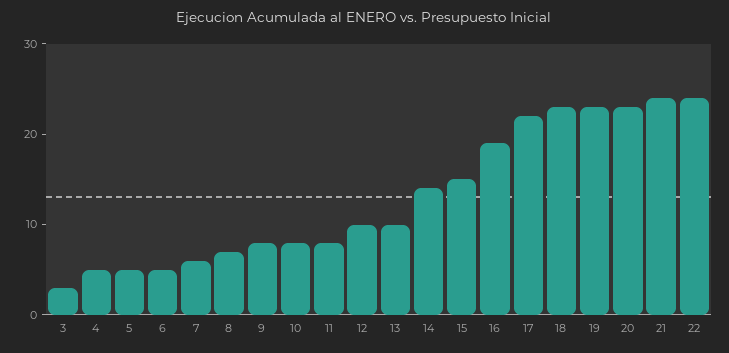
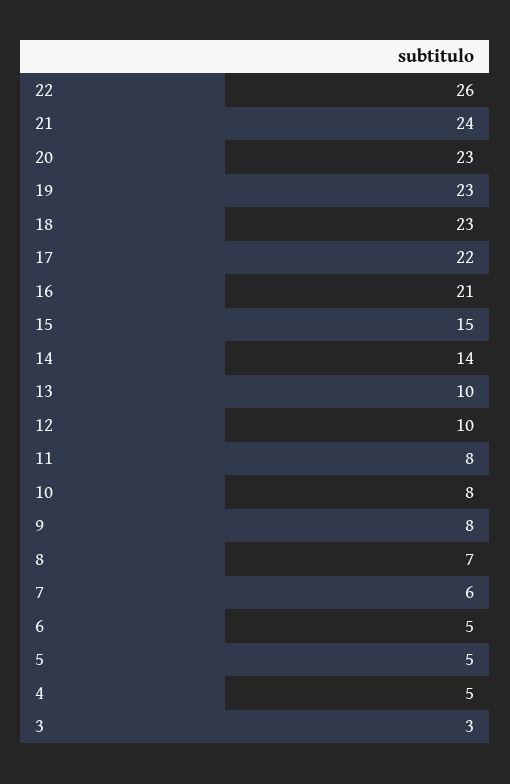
  {
    "3": 3,
    "4": 5,
    "5": 5,
    "6": 5,
    "7": 6,
    "8": 7,
    "9": 8,
    "10": 8,
    "11": 8,
    "12": 10,
    "13": 10,
    "14": 14,
    "15": 15,
-   "16": 19,
+   "16": 21,
    "17": 22,
    "18": 23,
    "19": 23,
    "20": 23,
    "21": 24,
-   "22": 24
+   "22": 26
  }

